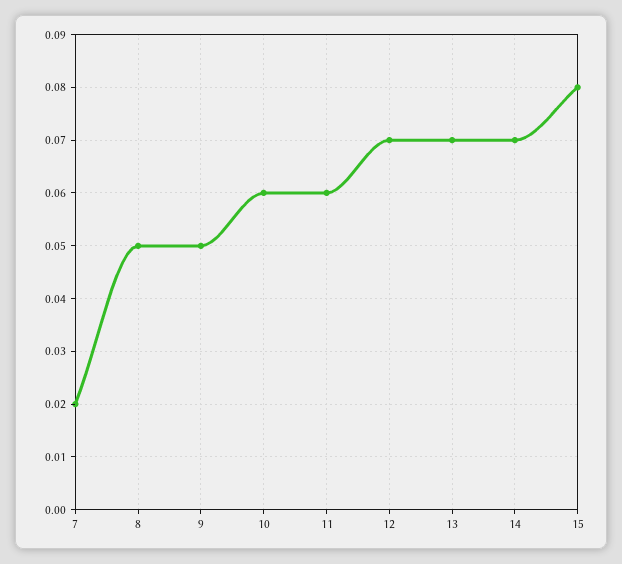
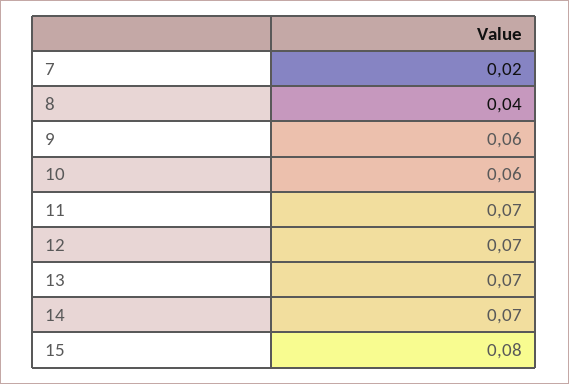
  {
    "7": 0.02,
-   "8": 0.05,
+   "8": 0.04,
-   "9": 0.05,
+   "9": 0.06,
    "10": 0.06,
-   "11": 0.06,
+   "11": 0.07,
    "12": 0.07,
    "13": 0.07,
    "14": 0.07,
    "15": 0.08
  }

